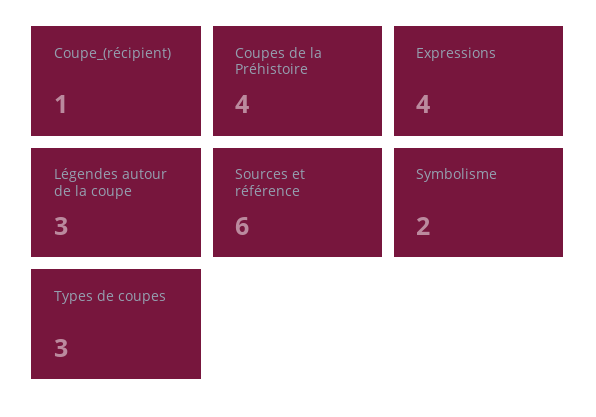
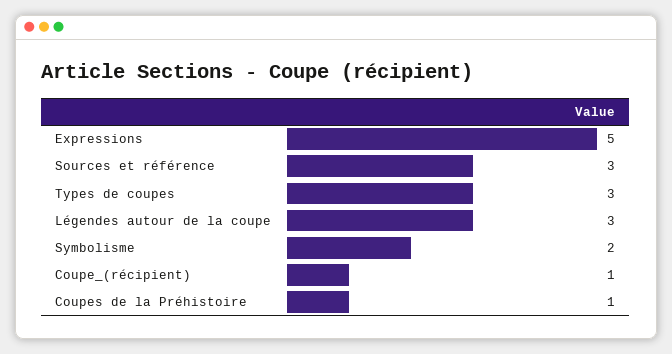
  {
    "Coupe_(récipient)": 1,
-   "Coupes de la Préhistoire": 4,
+   "Coupes de la Préhistoire": 1,
-   "Expressions": 4,
+   "Expressions": 5,
    "Légendes autour de la coupe": 3,
-   "Sources et référence": 6,
+   "Sources et référence": 3,
    "Symbolisme": 2,
    "Types de coupes": 3
  }

